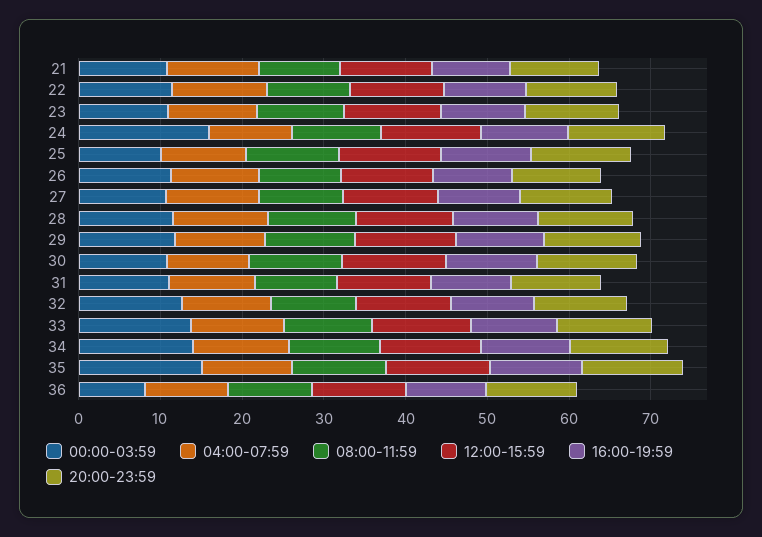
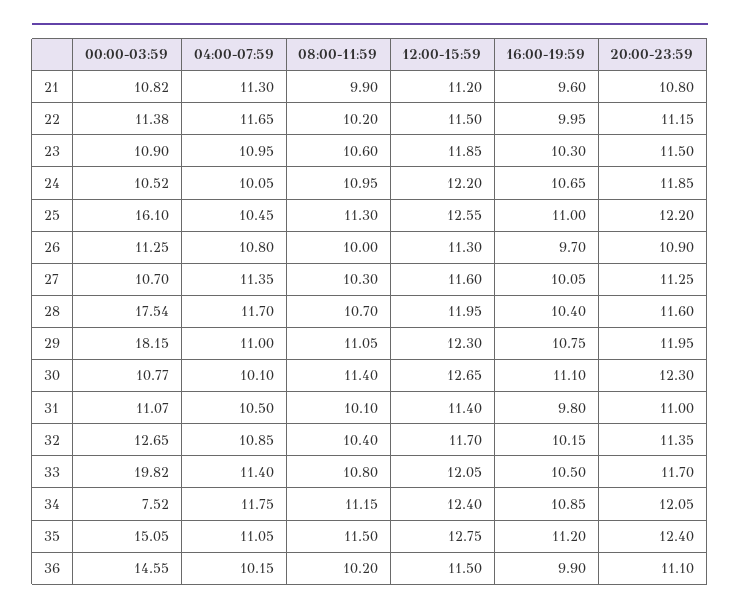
  {
    "00:00-03:59": {
      "21": 10.82,
      "22": 11.38,
      "23": 10.9,
-     "24": 16,
+     "24": 10.52,
-     "25": 10,
+     "25": 16.1,
      "26": 11.25,
      "27": 10.7,
-     "28": 12,
+     "28": 17.54,
-     "29": 12,
+     "29": 18.15,
      "30": 10.77,
      "31": 11.07,
      "32": 12.65,
-     "33": 14,
+     "33": 19.82,
-     "34": 14,
+     "34": 7.52,
      "35": 15.05,
-     "36": 8
+     "36": 14.55
    },
    "04:00-07:59": {
      "21": 11.3,
      "22": 11.65,
      "23": 10.95,
      "24": 10.05,
      "25": 10.45,
      "26": 10.8,
      "27": 11.35,
      "28": 11.7,
      "29": 11,
      "30": 10.1,
      "31": 10.5,
      "32": 10.85,
      "33": 11.4,
      "34": 11.75,
      "35": 11.05,
      "36": 10.15
    },
    "08:00-11:59": {
      "21": 9.9,
      "22": 10.2,
      "23": 10.6,
      "24": 10.95,
      "25": 11.3,
      "26": 10,
      "27": 10.3,
      "28": 10.7,
      "29": 11.05,
      "30": 11.4,
      "31": 10.1,
      "32": 10.4,
      "33": 10.8,
      "34": 11.15,
      "35": 11.5,
      "36": 10.2
    },
    "12:00-15:59": {
      "21": 11.2,
      "22": 11.5,
      "23": 11.85,
      "24": 12.2,
      "25": 12.55,
      "26": 11.3,
      "27": 11.6,
      "28": 11.95,
      "29": 12.3,
      "30": 12.65,
      "31": 11.4,
      "32": 11.7,
      "33": 12.05,
      "34": 12.4,
      "35": 12.75,
      "36": 11.5
    },
    "16:00-19:59": {
      "21": 9.6,
      "22": 9.95,
      "23": 10.3,
      "24": 10.65,
      "25": 11,
      "26": 9.7,
      "27": 10.05,
      "28": 10.4,
      "29": 10.75,
      "30": 11.1,
      "31": 9.8,
      "32": 10.15,
      "33": 10.5,
      "34": 10.85,
      "35": 11.2,
      "36": 9.9
    },
    "20:00-23:59": {
      "21": 10.8,
      "22": 11.15,
      "23": 11.5,
      "24": 11.85,
      "25": 12.2,
      "26": 10.9,
      "27": 11.25,
      "28": 11.6,
      "29": 11.95,
      "30": 12.3,
      "31": 11,
      "32": 11.35,
      "33": 11.7,
      "34": 12.05,
      "35": 12.4,
      "36": 11.1
    }
  }

